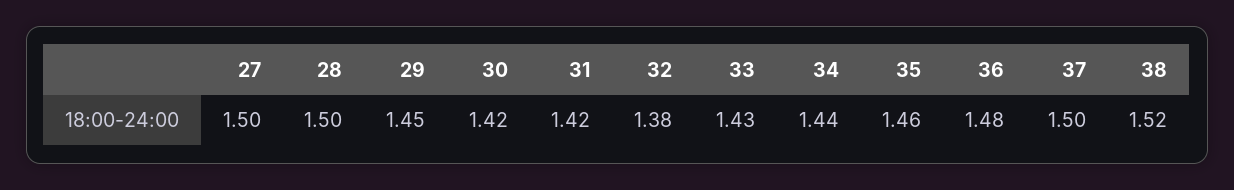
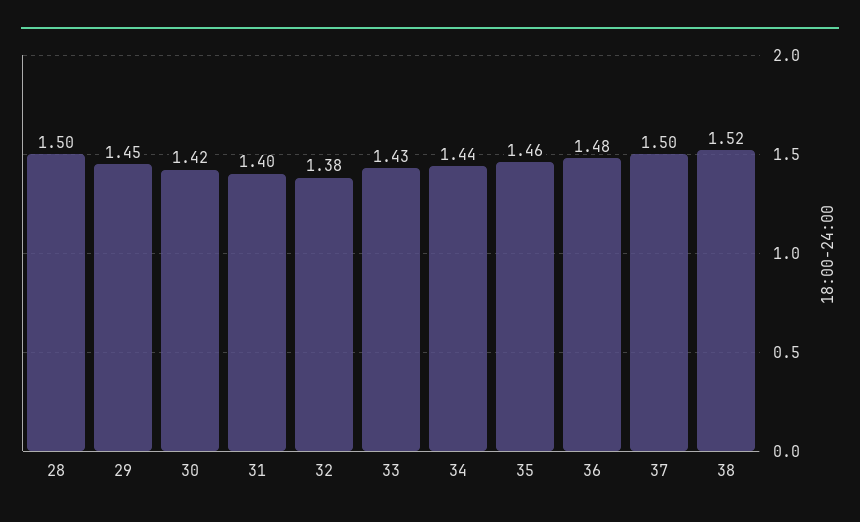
  {
-   "27": 1.5,
    "28": 1.5,
    "29": 1.45,
    "30": 1.42,
-   "31": 1.42,
+   "31": 1.4,
    "32": 1.38,
    "33": 1.43,
    "34": 1.44,
    "35": 1.46,
    "36": 1.48,
    "37": 1.5,
    "38": 1.52
  }

